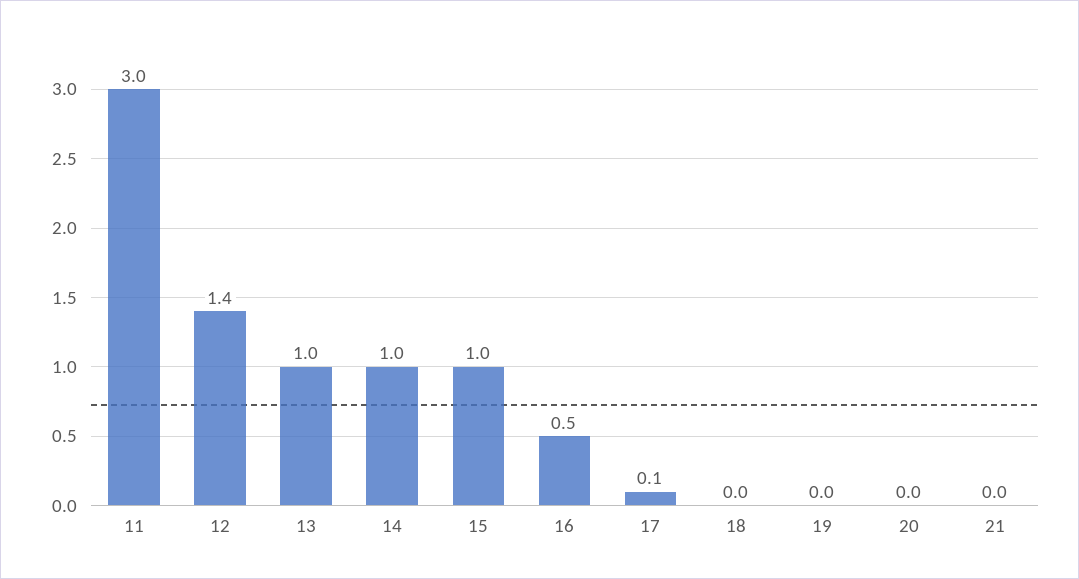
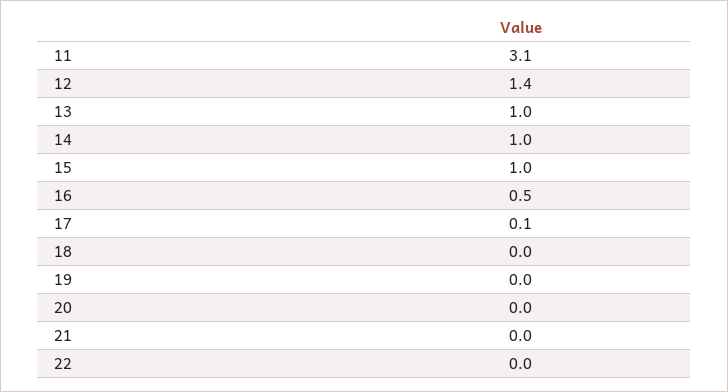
  {
-   "11": 3,
+   "11": 3.1,
    "12": 1.4,
    "13": 1,
    "14": 1,
    "15": 1,
    "16": 0.5,
    "17": 0.1,
    "18": 0,
    "19": 0,
    "20": 0,
-   "21": 0
+   "21": 0,
+   "22": 0
  }

